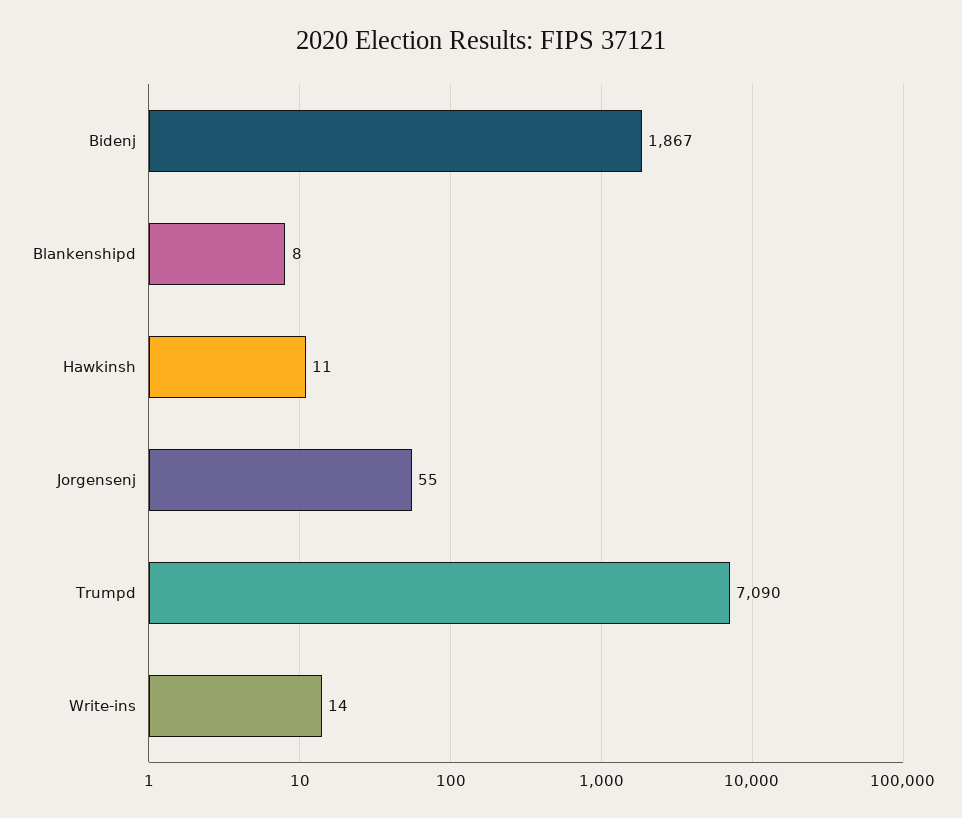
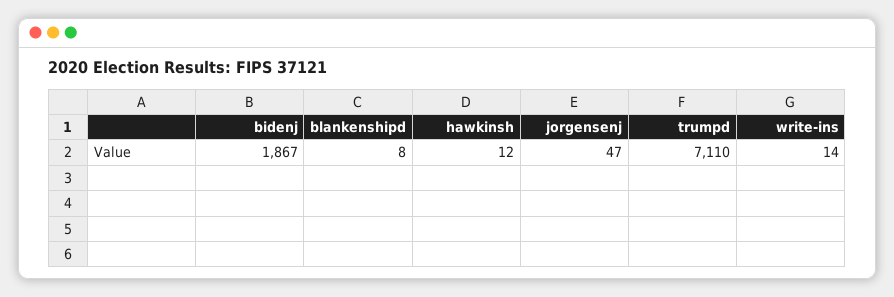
  {
    "Bidenj": 1867,
    "Blankenshipd": 8,
-   "Hawkinsh": 11,
+   "Hawkinsh": 12,
-   "Jorgensenj": 55,
+   "Jorgensenj": 47,
-   "Trumpd": 7090,
+   "Trumpd": 7110,
    "Write-ins": 14
  }

